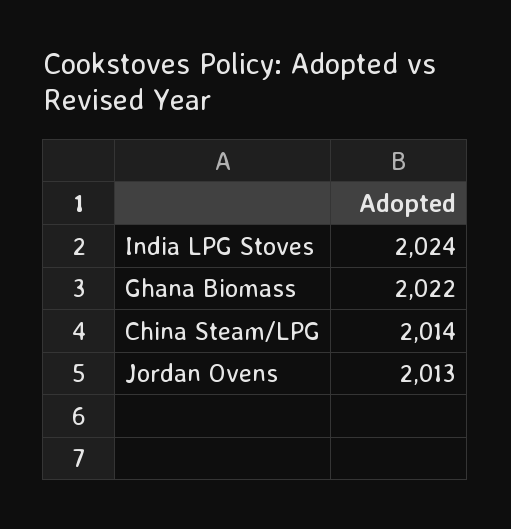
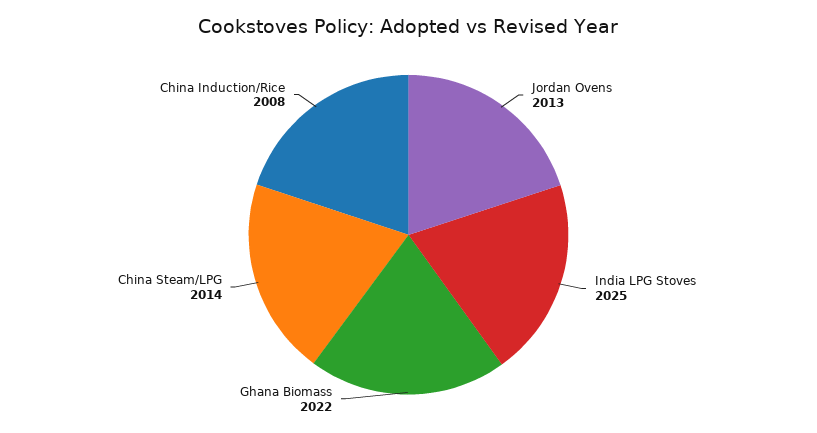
  {
-   "India LPG Stoves": 2024,
+   "India LPG Stoves": 2025,
    "Ghana Biomass": 2022,
    "China Steam/LPG": 2014,
-   "Jordan Ovens": 2013
+   "Jordan Ovens": 2013,
+   "China Induction/Rice": 2008
  }

